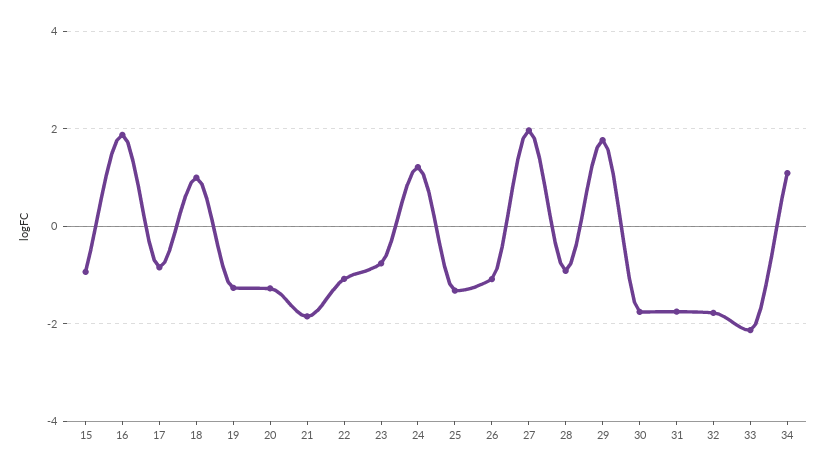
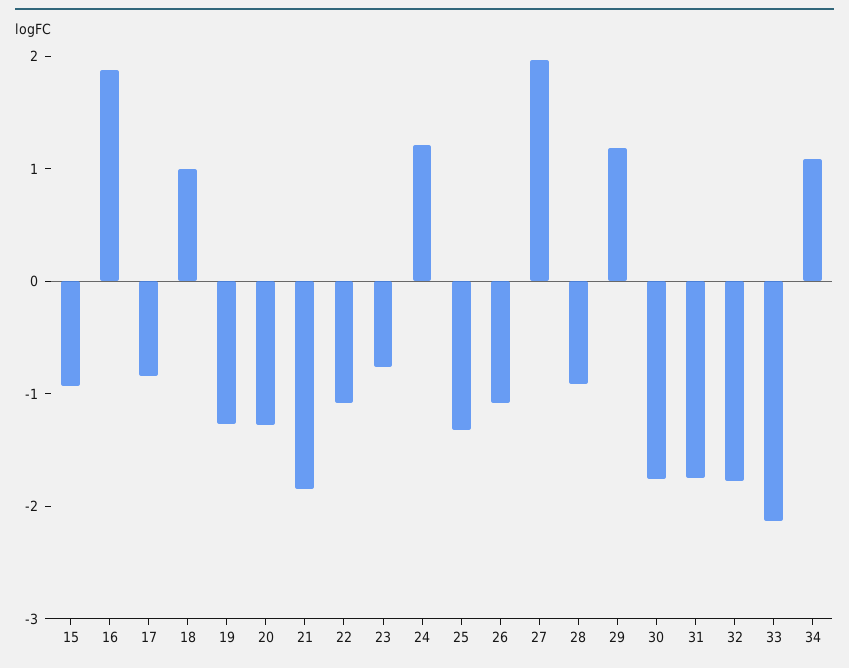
  {
    "15": -1,
    "16": 1.8,
    "17": -0.8,
    "18": 1,
    "19": -1.2,
    "20": -1.2,
    "21": -1.8,
    "22": -1,
    "23": -0.8,
    "24": 1.2,
    "25": -1.4,
    "26": -1,
    "27": 2,
    "28": -1,
-   "29": 1.8,
+   "29": 1.2,
    "30": -1.8,
    "31": -1.8,
    "32": -1.8,
    "33": -2.2,
    "34": 1
  }

